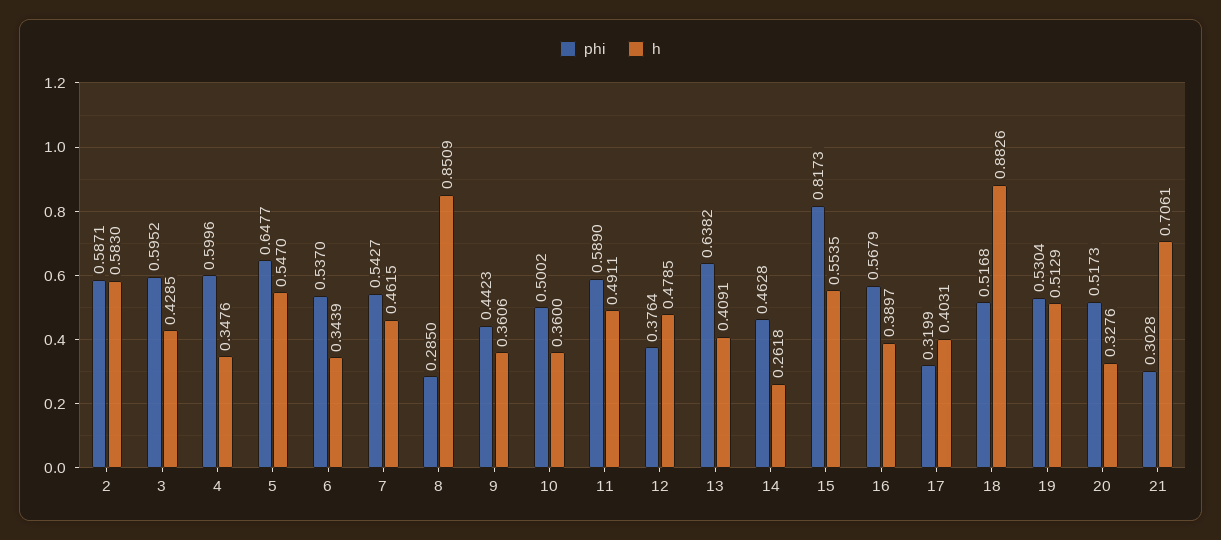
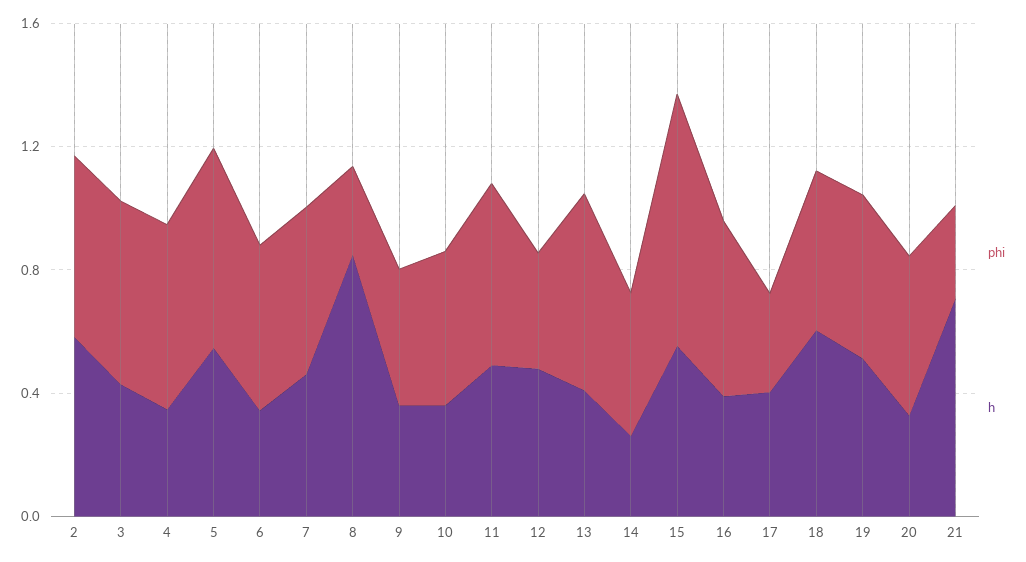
  {
    "phi": {
      "2": 0.5871,
      "3": 0.5952,
      "4": 0.5996,
      "5": 0.6477,
      "6": 0.537,
      "7": 0.5427,
      "8": 0.285,
      "9": 0.4423,
      "10": 0.5002,
      "11": 0.589,
      "12": 0.3764,
      "13": 0.6382,
      "14": 0.4628,
      "15": 0.8173,
      "16": 0.5679,
      "17": 0.3199,
      "18": 0.5168,
      "19": 0.5304,
      "20": 0.5173,
      "21": 0.3028
    },
    "h": {
      "2": 0.583,
      "3": 0.4285,
      "4": 0.3476,
      "5": 0.547,
      "6": 0.3439,
      "7": 0.4615,
      "8": 0.8509,
      "9": 0.3606,
      "10": 0.36,
      "11": 0.4911,
      "12": 0.4785,
      "13": 0.4091,
      "14": 0.2618,
      "15": 0.5535,
      "16": 0.3897,
      "17": 0.4031,
-     "18": 0.8826,
+     "18": 0.6,
      "19": 0.5129,
      "20": 0.3276,
      "21": 0.7061
    }
  }

